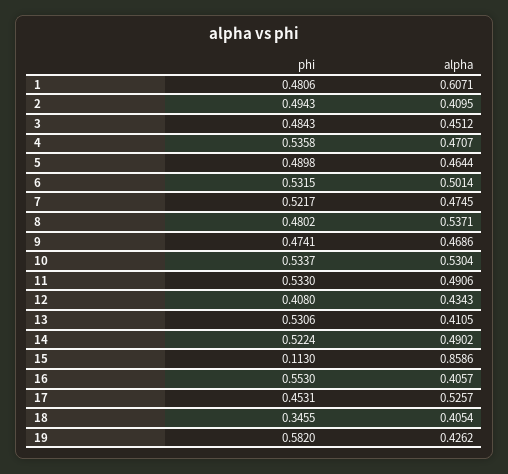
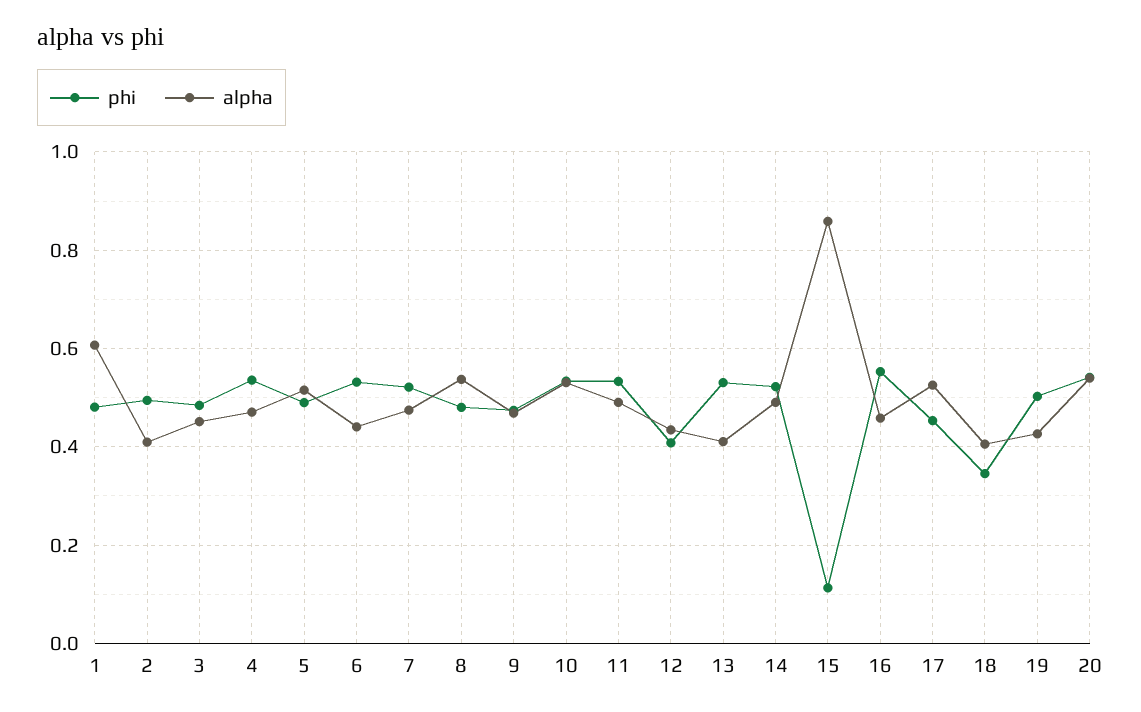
  {
    "phi": {
      "1": 0.4806,
      "2": 0.4943,
      "3": 0.4843,
      "4": 0.5358,
      "5": 0.4898,
      "6": 0.5315,
      "7": 0.5217,
      "8": 0.4802,
      "9": 0.4741,
      "10": 0.5337,
      "11": 0.533,
      "12": 0.408,
      "13": 0.5306,
      "14": 0.5224,
      "15": 0.113,
      "16": 0.553,
      "17": 0.4531,
      "18": 0.3455,
-     "19": 0.582
+     "19": 0.5,
+     "20": 0.54
    },
    "alpha": {
      "1": 0.6071,
      "2": 0.4095,
      "3": 0.4512,
      "4": 0.4707,
-     "5": 0.4644,
+     "5": 0.52,
-     "6": 0.5014,
+     "6": 0.44,
      "7": 0.4745,
      "8": 0.5371,
      "9": 0.4686,
      "10": 0.5304,
      "11": 0.4906,
      "12": 0.4343,
      "13": 0.4105,
      "14": 0.4902,
      "15": 0.8586,
-     "16": 0.4057,
+     "16": 0.46,
      "17": 0.5257,
      "18": 0.4054,
-     "19": 0.4262
+     "19": 0.4262,
+     "20": 0.54
    }
  }

